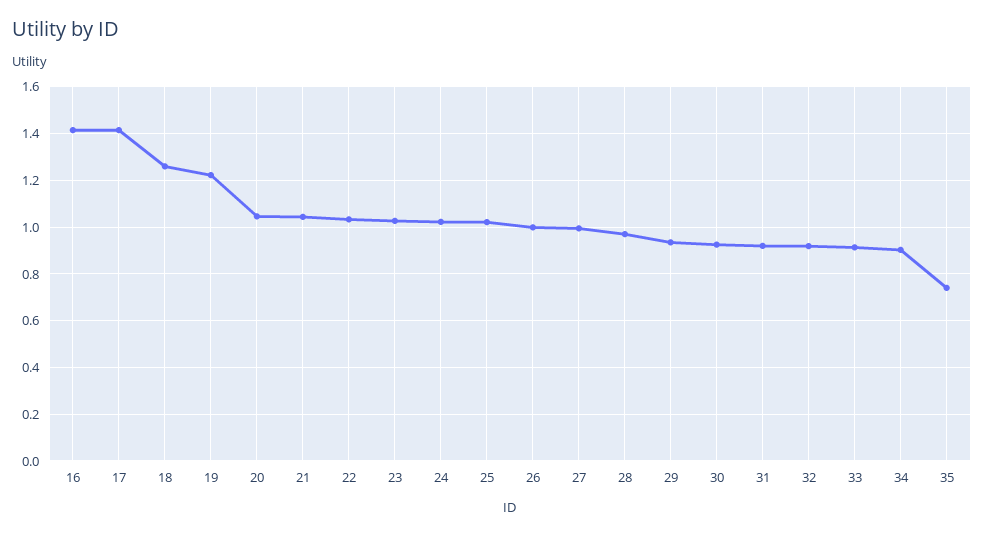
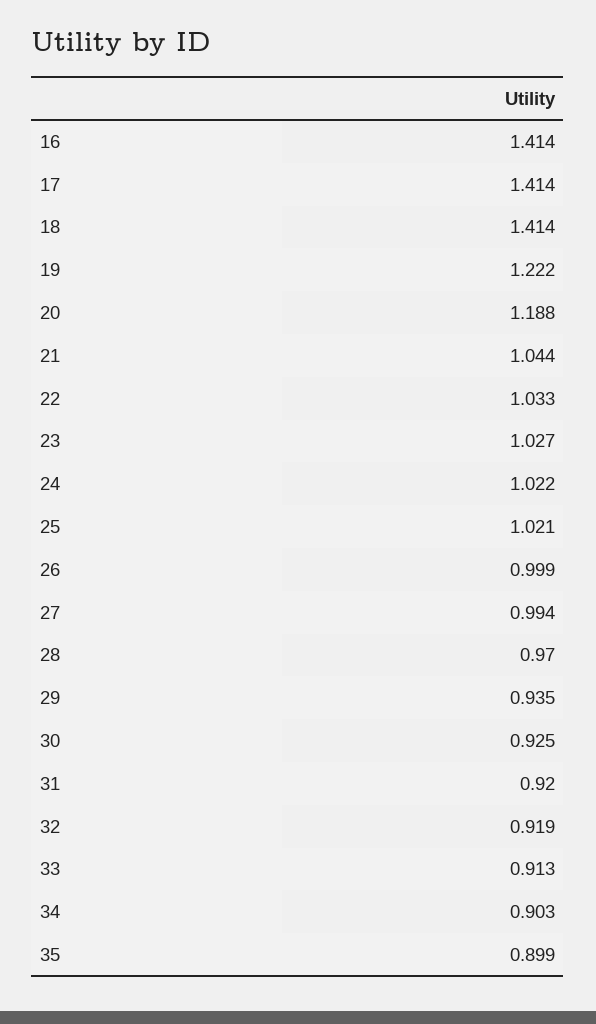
  {
    "16": 1.414,
    "17": 1.414,
-   "18": 1.25,
+   "18": 1.414,
    "19": 1.222,
-   "20": 1.05,
+   "20": 1.188,
    "21": 1.044,
    "22": 1.033,
    "23": 1.027,
    "24": 1.022,
    "25": 1.021,
    "26": 0.999,
    "27": 0.994,
    "28": 0.97,
    "29": 0.935,
    "30": 0.925,
    "31": 0.92,
    "32": 0.919,
    "33": 0.913,
    "34": 0.903,
-   "35": 0.75
+   "35": 0.899
  }

